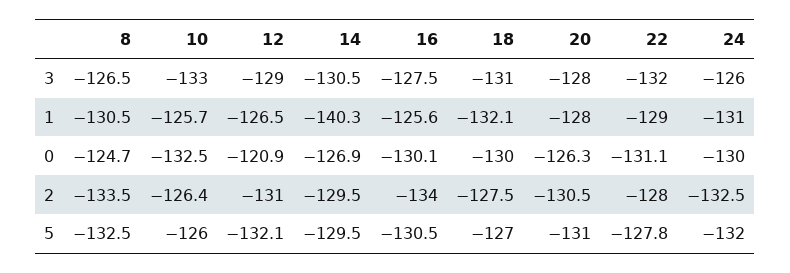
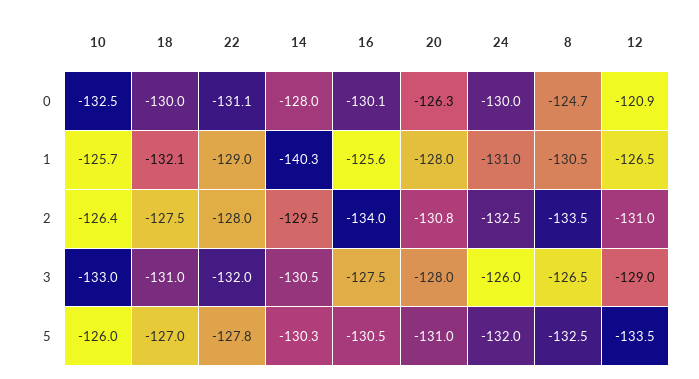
  {
    "8": {
      "3": -126.5,
      "1": -130.5,
      "0": -124.7,
      "2": -133.5,
      "5": -132.5
    },
    "10": {
      "3": -133,
      "1": -125.7,
      "0": -132.5,
      "2": -126.4,
      "5": -126
    },
    "12": {
      "3": -129,
      "1": -126.5,
      "0": -120.9,
      "2": -131,
-     "5": -132.1
+     "5": -133.5
    },
    "14": {
      "3": -130.5,
      "1": -140.3,
-     "0": -126.9,
+     "0": -128,
      "2": -129.5,
-     "5": -129.5
+     "5": -130.3
    },
    "16": {
      "3": -127.5,
      "1": -125.6,
      "0": -130.1,
      "2": -134,
      "5": -130.5
    },
    "18": {
      "3": -131,
      "1": -132.1,
      "0": -130,
      "2": -127.5,
      "5": -127
    },
    "20": {
      "3": -128,
      "1": -128,
      "0": -126.3,
-     "2": -130.5,
+     "2": -130.8,
      "5": -131
    },
    "22": {
      "3": -132,
      "1": -129,
      "0": -131.1,
      "2": -128,
      "5": -127.8
    },
    "24": {
      "3": -126,
      "1": -131,
      "0": -130,
      "2": -132.5,
      "5": -132
    }
  }

